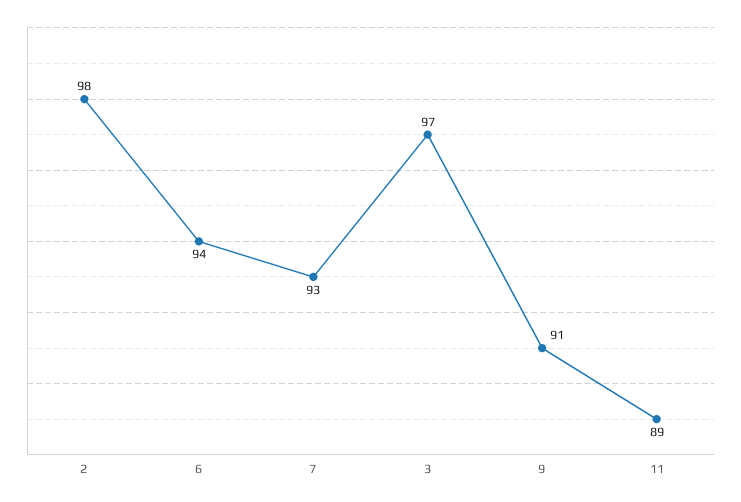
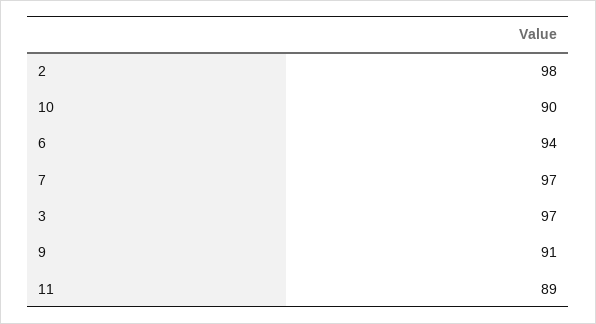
  {
    "2": 98,
    "6": 94,
-   "7": 93,
+   "7": 97,
    "3": 97,
    "9": 91,
-   "11": 89
+   "11": 89,
+   "10": 90
  }

